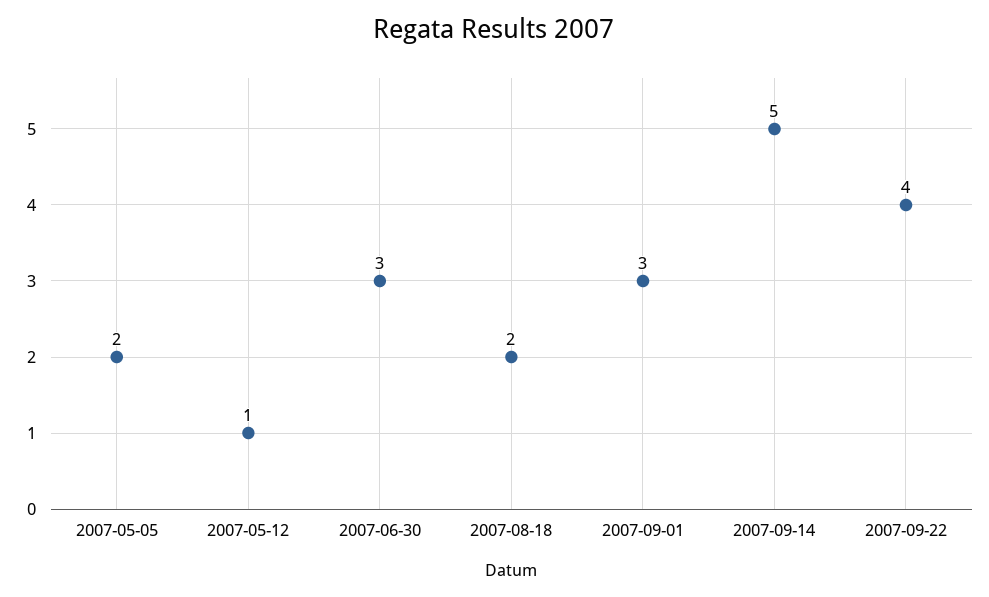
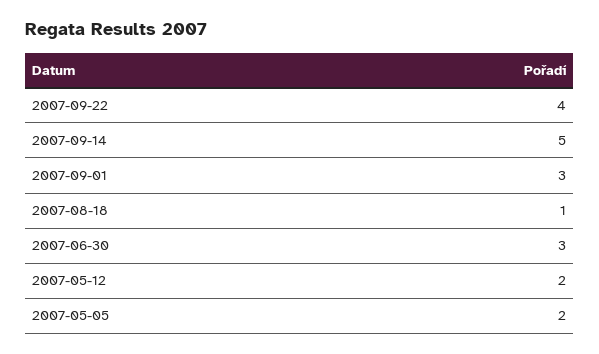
  {
    "2007-05-05": 2,
-   "2007-05-12": 1,
+   "2007-05-12": 2,
    "2007-06-30": 3,
-   "2007-08-18": 2,
+   "2007-08-18": 1,
    "2007-09-01": 3,
    "2007-09-14": 5,
    "2007-09-22": 4
  }

